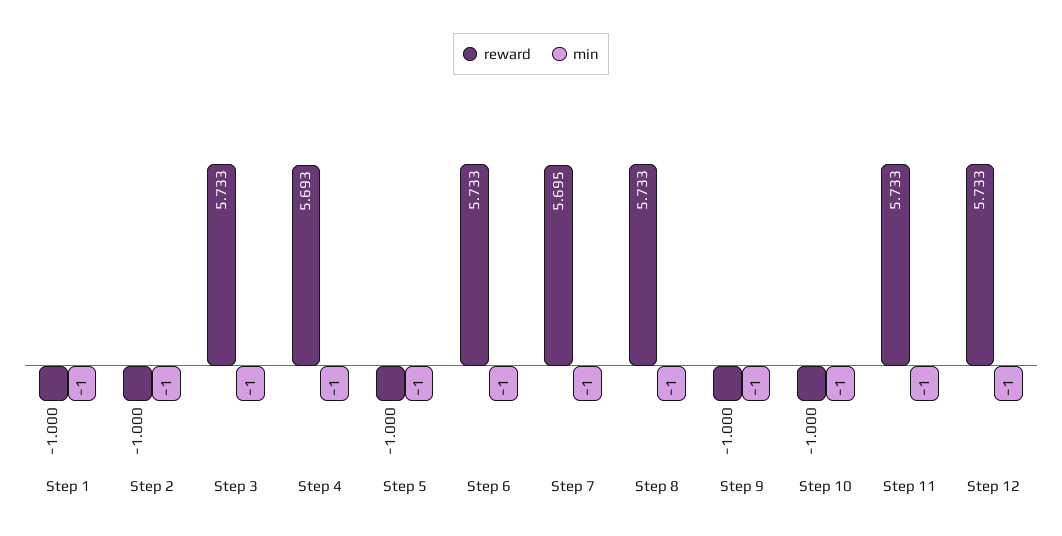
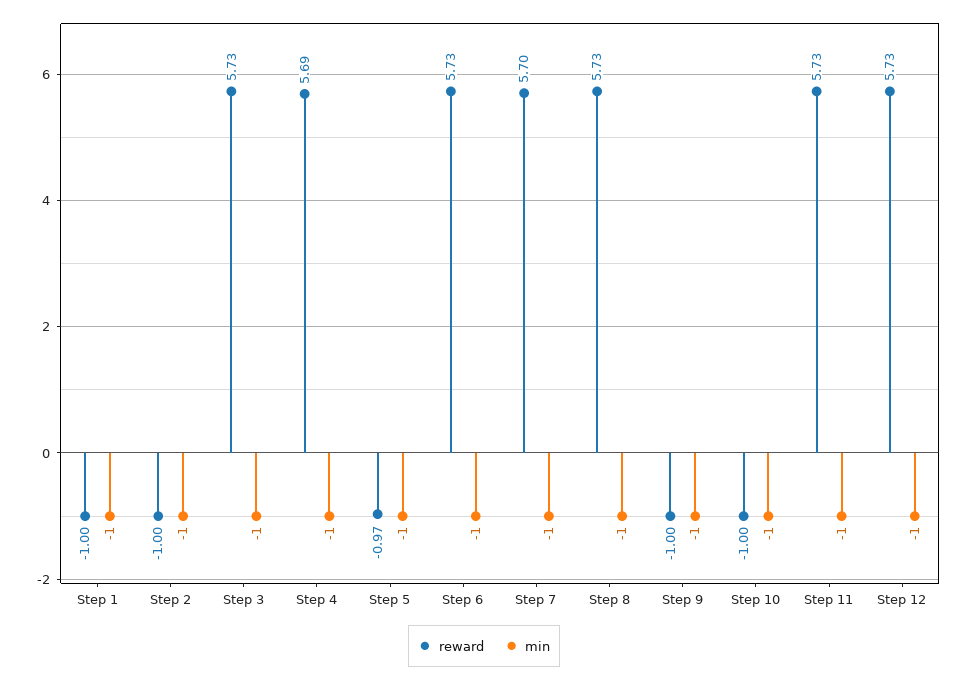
  {
    "reward": {
      "Step 1": -1,
      "Step 2": -1,
      "Step 3": 5.733,
      "Step 4": 5.693,
-     "Step 5": -1,
+     "Step 5": -0.97,
      "Step 6": 5.733,
      "Step 7": 5.695,
      "Step 8": 5.733,
      "Step 9": -1,
      "Step 10": -1,
      "Step 11": 5.733,
      "Step 12": 5.733
    },
    "min": {
      "Step 1": -1,
      "Step 2": -1,
      "Step 3": -1,
      "Step 4": -1,
      "Step 5": -1,
      "Step 6": -1,
      "Step 7": -1,
      "Step 8": -1,
      "Step 9": -1,
      "Step 10": -1,
      "Step 11": -1,
      "Step 12": -1
    }
  }

